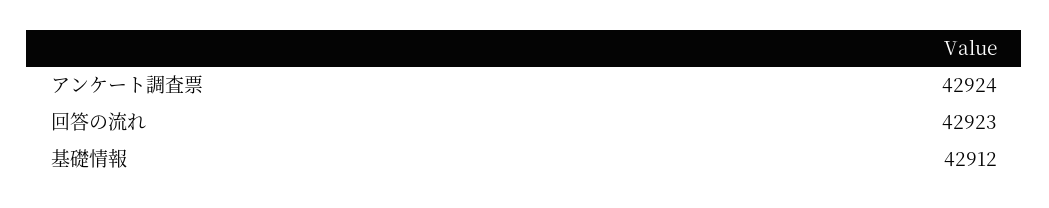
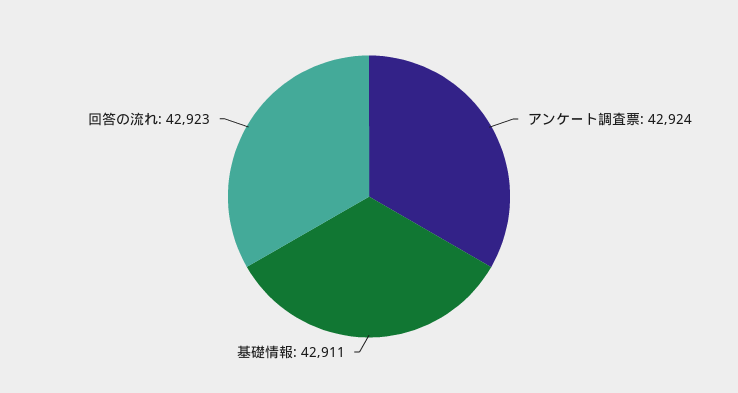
  {
    "アンケート調査票": 42924,
    "回答の流れ": 42923,
-   "基礎情報": 42912
+   "基礎情報": 42911
  }

